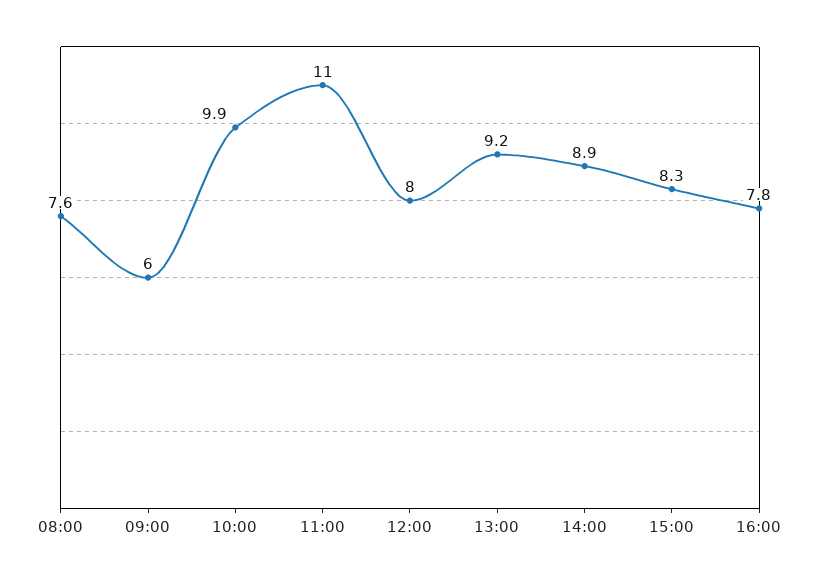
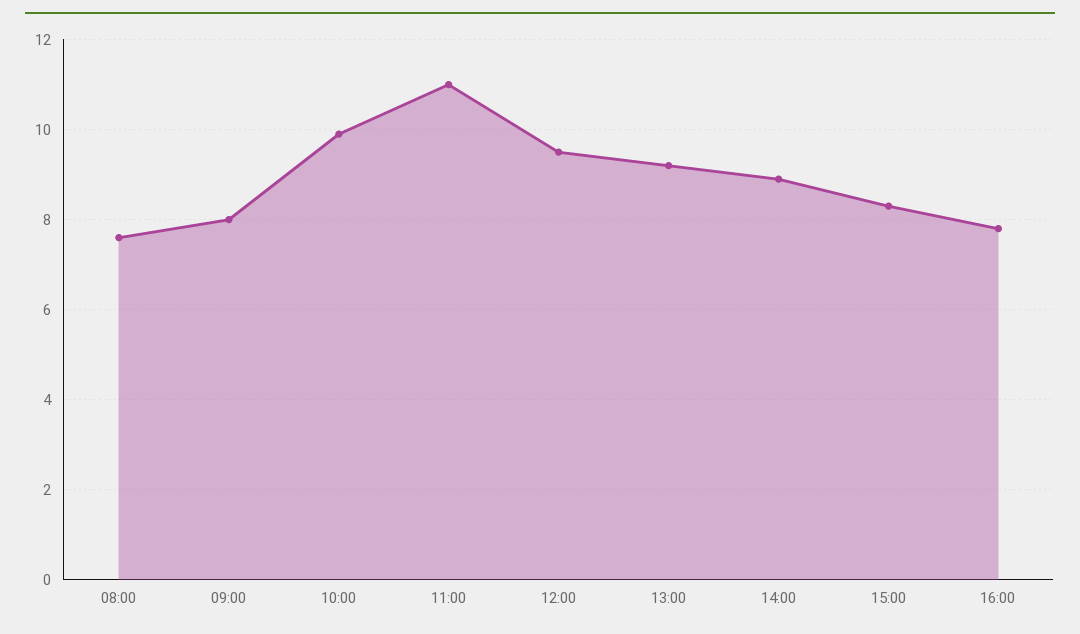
  {
    "08:00": 7.6,
-   "09:00": 6,
+   "09:00": 8,
    "10:00": 9.9,
    "11:00": 11,
-   "12:00": 8,
+   "12:00": 9.5,
    "13:00": 9.2,
    "14:00": 8.9,
    "15:00": 8.3,
    "16:00": 7.8
  }

